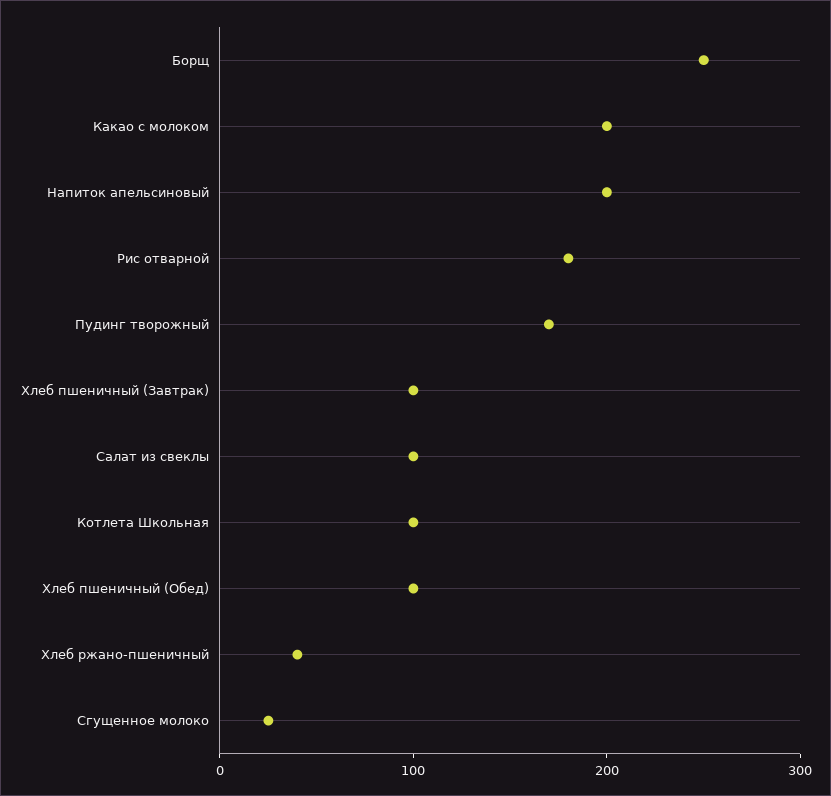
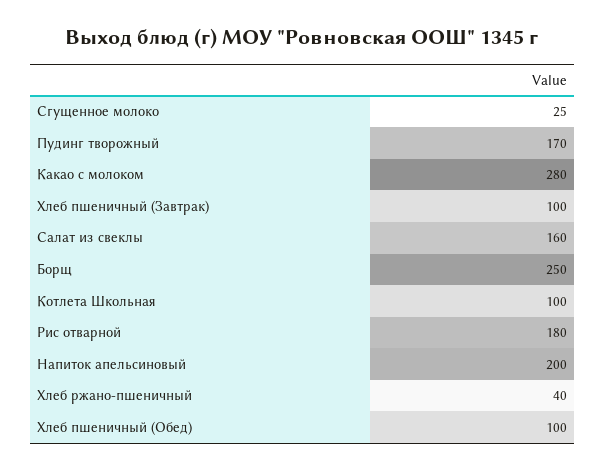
  {
    "Борщ": 250,
-   "Какао с молоком": 200,
+   "Какао с молоком": 280,
    "Напиток апельсиновый": 200,
    "Рис отварной": 180,
    "Пудинг творожный": 170,
    "Хлеб пшеничный (Завтрак)": 100,
-   "Салат из свеклы": 100,
+   "Салат из свеклы": 160,
    "Котлета Школьная": 100,
    "Хлеб пшеничный (Обед)": 100,
    "Хлеб ржано-пшеничный": 40,
    "Сгущенное молоко": 25
  }

